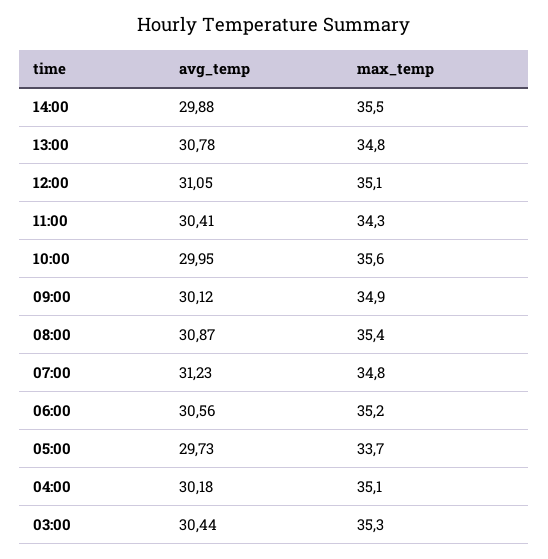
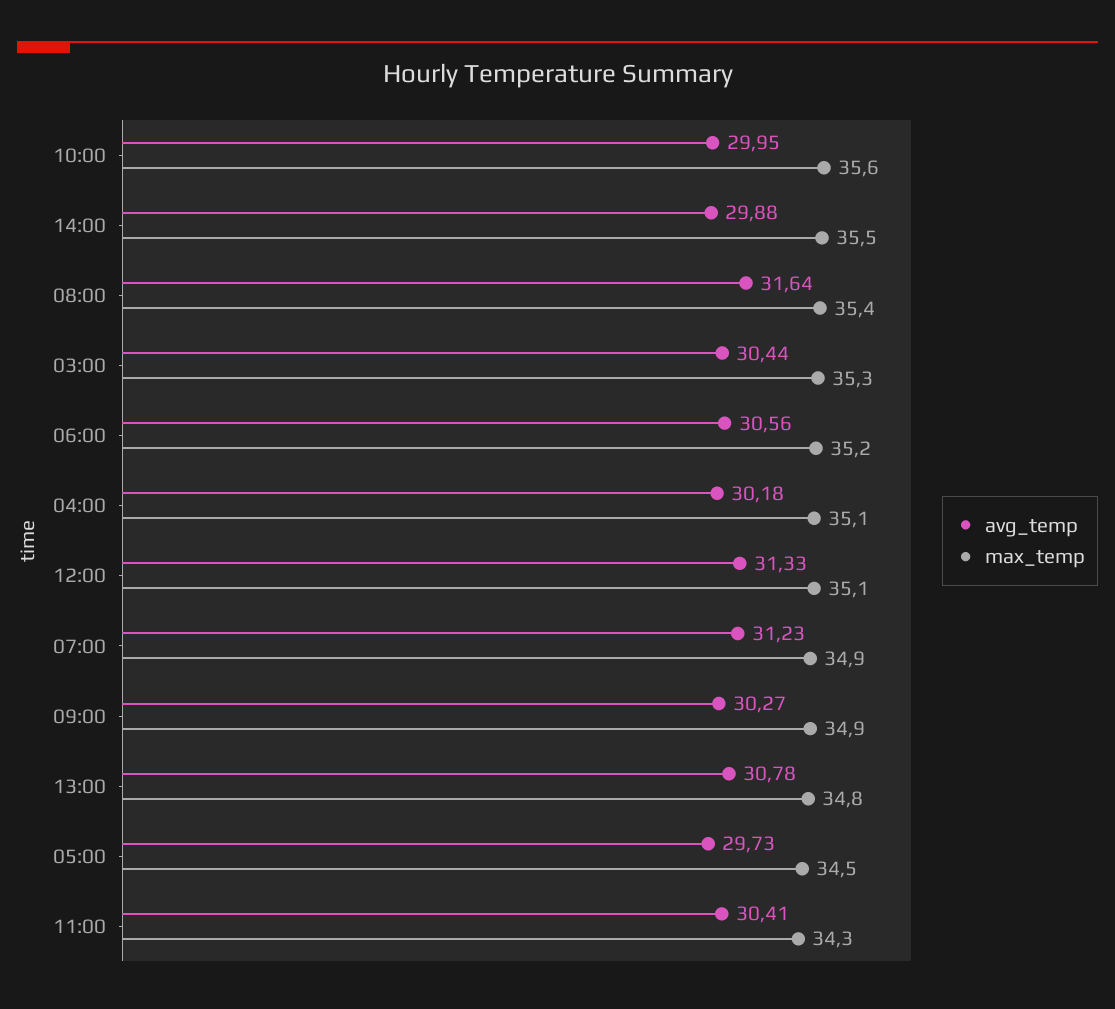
  {
    "avg_temp": {
      "14:00": 29.88,
      "13:00": 30.78,
-     "12:00": 31.05,
+     "12:00": 31.33,
      "11:00": 30.41,
      "10:00": 29.95,
-     "09:00": 30.12,
+     "09:00": 30.27,
-     "08:00": 30.87,
+     "08:00": 31.64,
      "07:00": 31.23,
      "06:00": 30.56,
      "05:00": 29.73,
      "04:00": 30.18,
      "03:00": 30.44
    },
    "max_temp": {
      "14:00": 35.5,
      "13:00": 34.8,
      "12:00": 35.1,
      "11:00": 34.3,
      "10:00": 35.6,
      "09:00": 34.9,
      "08:00": 35.4,
-     "07:00": 34.8,
+     "07:00": 34.9,
      "06:00": 35.2,
-     "05:00": 33.7,
+     "05:00": 34.5,
      "04:00": 35.1,
      "03:00": 35.3
    }
  }

